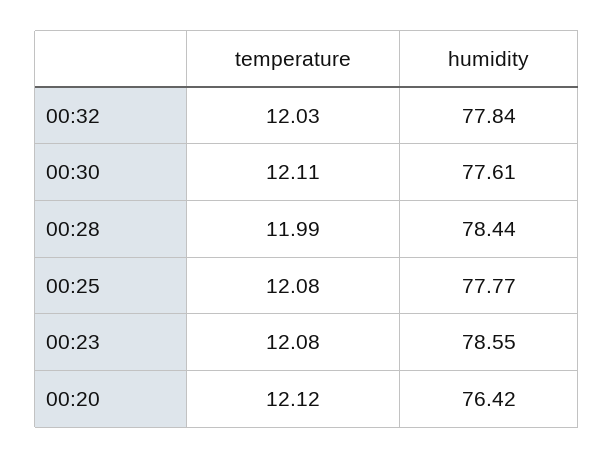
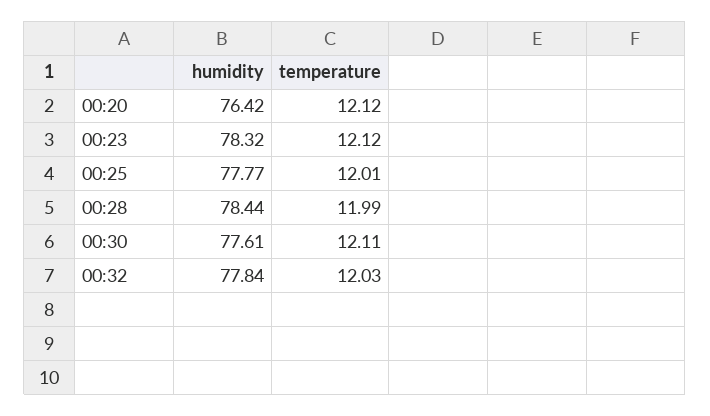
  {
    "temperature": {
      "00:32": 12.03,
      "00:30": 12.11,
      "00:28": 11.99,
-     "00:25": 12.08,
+     "00:25": 12.01,
-     "00:23": 12.08,
+     "00:23": 12.12,
      "00:20": 12.12
    },
    "humidity": {
      "00:32": 77.84,
      "00:30": 77.61,
      "00:28": 78.44,
      "00:25": 77.77,
-     "00:23": 78.55,
+     "00:23": 78.32,
      "00:20": 76.42
    }
  }

